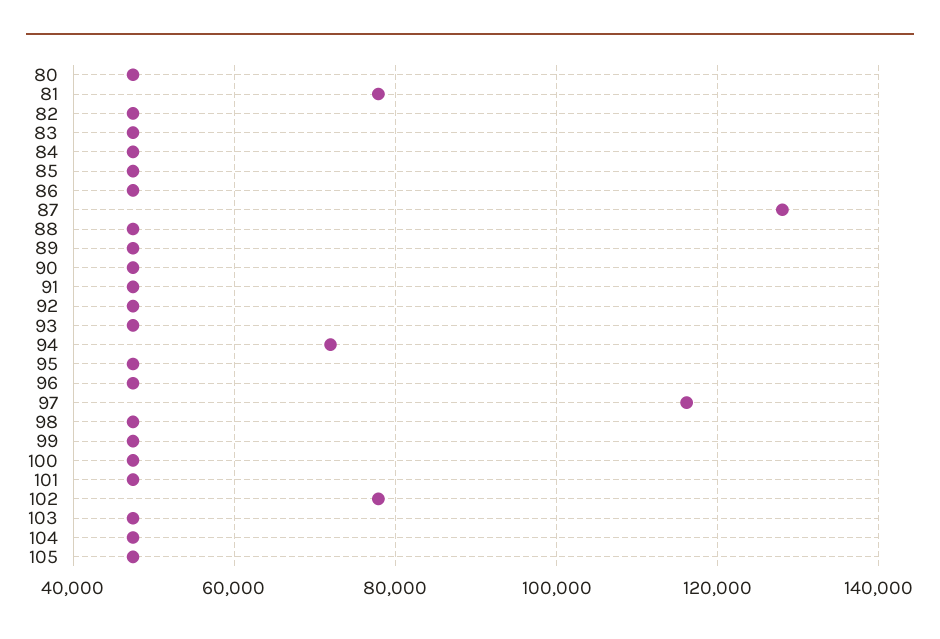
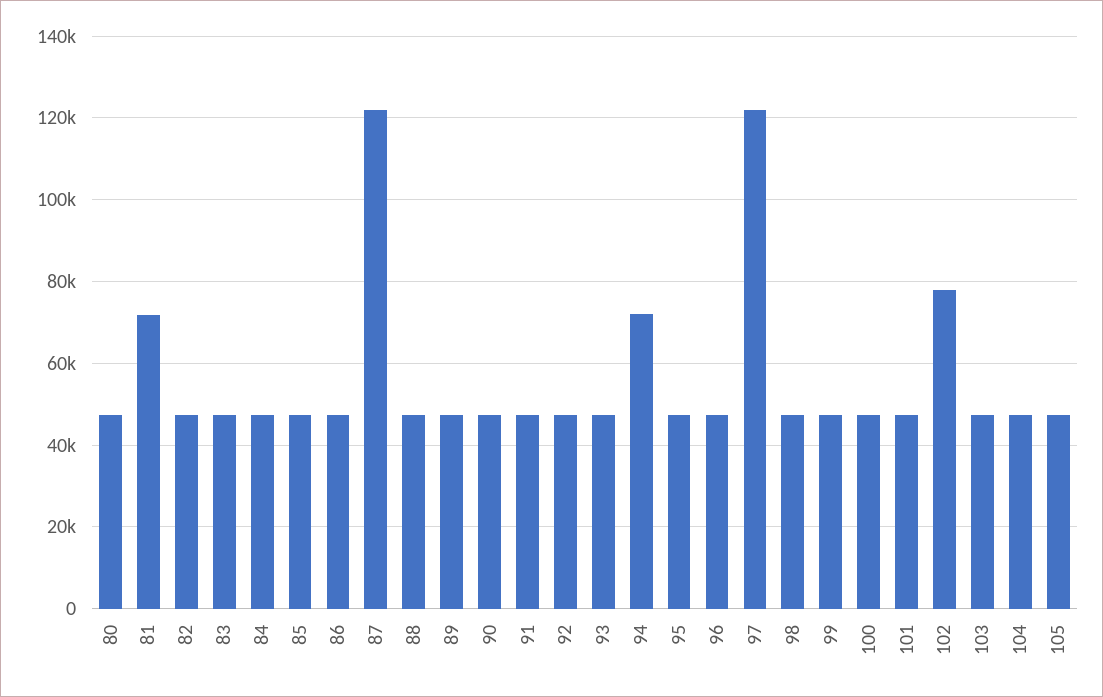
  {
    "80": 48000,
-   "81": 78000,
+   "81": 72000,
    "82": 48000,
    "83": 48000,
    "84": 48000,
    "85": 48000,
    "86": 48000,
-   "87": 128000,
+   "87": 122000,
    "88": 48000,
    "89": 48000,
    "90": 48000,
    "91": 48000,
    "92": 48000,
    "93": 48000,
    "94": 72000,
    "95": 48000,
    "96": 48000,
-   "97": 116000,
+   "97": 122000,
    "98": 48000,
    "99": 48000,
    "100": 48000,
    "101": 48000,
    "102": 78000,
    "103": 48000,
    "104": 48000,
    "105": 48000
  }

